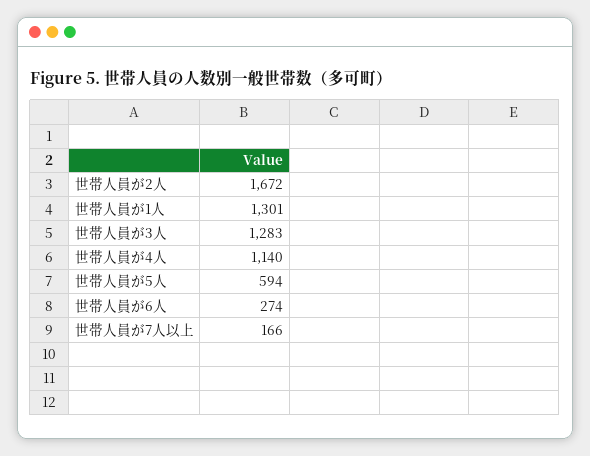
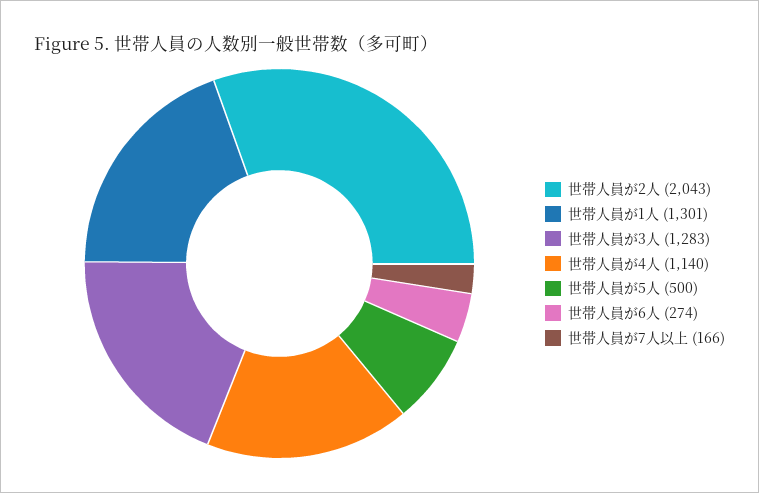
  {
-   "世帯人員が2人": 1672,
+   "世帯人員が2人": 2043,
    "世帯人員が1人": 1301,
    "世帯人員が3人": 1283,
    "世帯人員が4人": 1140,
-   "世帯人員が5人": 594,
+   "世帯人員が5人": 500,
    "世帯人員が6人": 274,
    "世帯人員が7人以上": 166
  }

